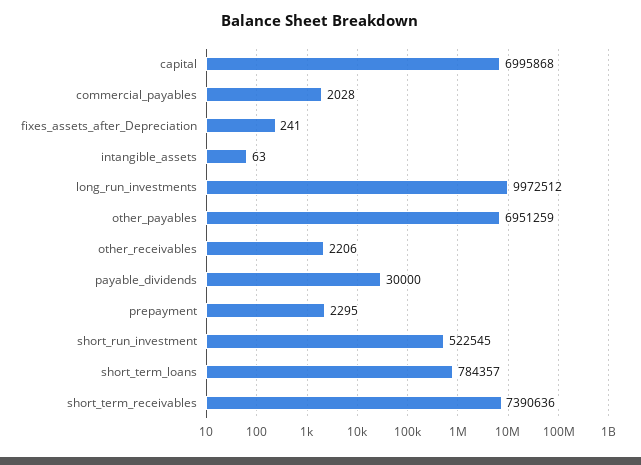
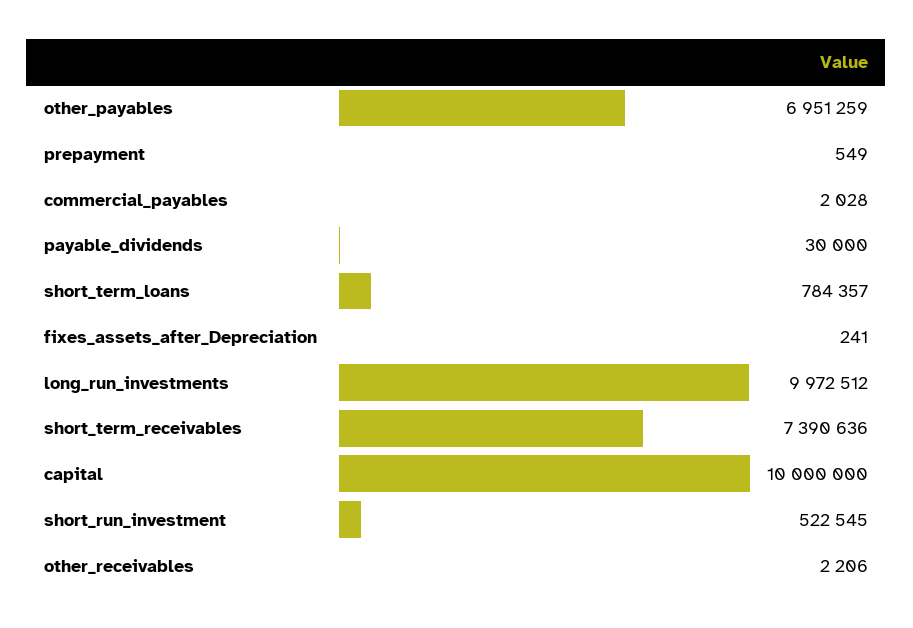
  {
-   "capital": 6995868,
+   "capital": 10000000,
    "commercial_payables": 2028,
    "fixes_assets_after_Depreciation": 241,
-   "intangible_assets": 63,
    "long_run_investments": 9972512,
    "other_payables": 6951259,
    "other_receivables": 2206,
    "payable_dividends": 30000,
-   "prepayment": 2295,
+   "prepayment": 549,
    "short_run_investment": 522545,
    "short_term_loans": 784357,
    "short_term_receivables": 7390636
  }

